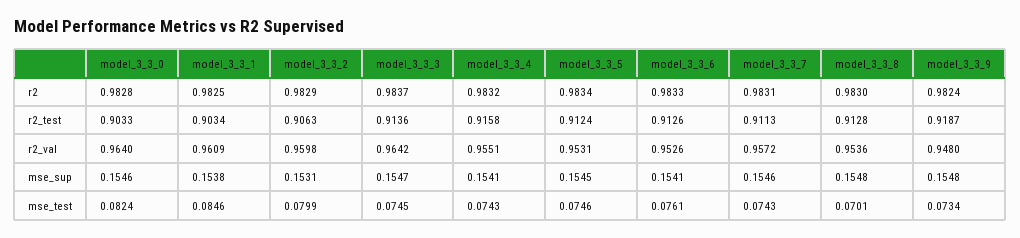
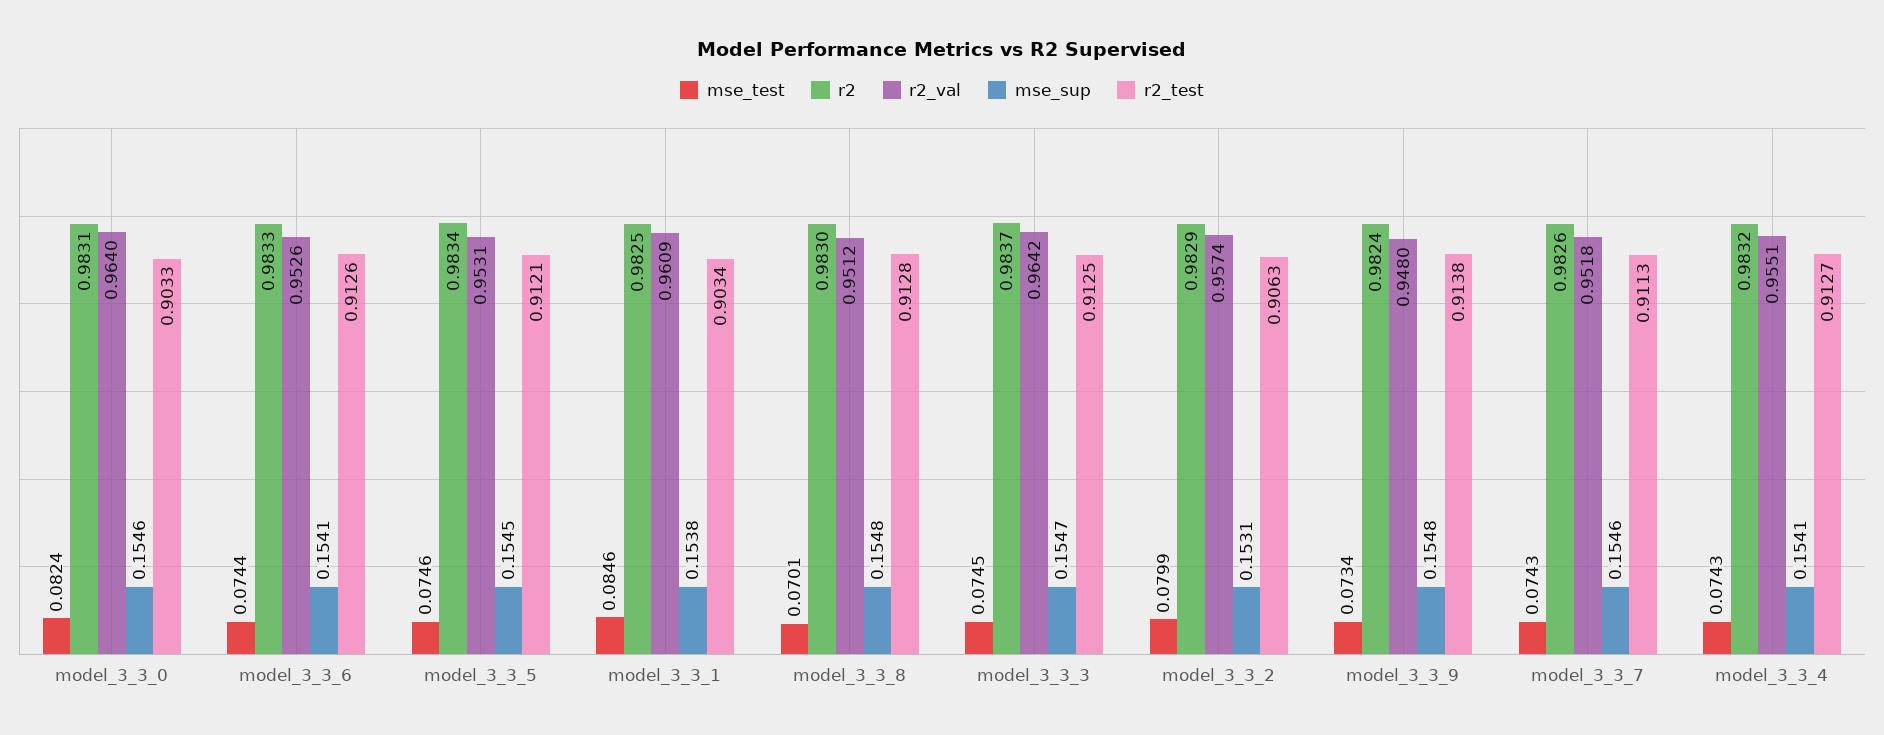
  {
    "r2": {
-     "model_3_3_0": 0.9828,
+     "model_3_3_0": 0.9831,
      "model_3_3_1": 0.9825,
      "model_3_3_2": 0.9829,
      "model_3_3_3": 0.9837,
      "model_3_3_4": 0.9832,
      "model_3_3_5": 0.9834,
      "model_3_3_6": 0.9833,
-     "model_3_3_7": 0.9831,
+     "model_3_3_7": 0.9826,
      "model_3_3_8": 0.983,
      "model_3_3_9": 0.9824
    },
    "r2_test": {
      "model_3_3_0": 0.9033,
      "model_3_3_1": 0.9034,
      "model_3_3_2": 0.9063,
-     "model_3_3_3": 0.9136,
+     "model_3_3_3": 0.9125,
-     "model_3_3_4": 0.9158,
+     "model_3_3_4": 0.9127,
-     "model_3_3_5": 0.9124,
+     "model_3_3_5": 0.9121,
      "model_3_3_6": 0.9126,
      "model_3_3_7": 0.9113,
      "model_3_3_8": 0.9128,
-     "model_3_3_9": 0.9187
+     "model_3_3_9": 0.9138
    },
    "r2_val": {
      "model_3_3_0": 0.964,
      "model_3_3_1": 0.9609,
-     "model_3_3_2": 0.9598,
+     "model_3_3_2": 0.9574,
      "model_3_3_3": 0.9642,
      "model_3_3_4": 0.9551,
      "model_3_3_5": 0.9531,
      "model_3_3_6": 0.9526,
-     "model_3_3_7": 0.9572,
+     "model_3_3_7": 0.9518,
-     "model_3_3_8": 0.9536,
+     "model_3_3_8": 0.9512,
      "model_3_3_9": 0.948
    },
    "mse_sup": {
      "model_3_3_0": 0.1546,
      "model_3_3_1": 0.1538,
      "model_3_3_2": 0.1531,
      "model_3_3_3": 0.1547,
      "model_3_3_4": 0.1541,
      "model_3_3_5": 0.1545,
      "model_3_3_6": 0.1541,
      "model_3_3_7": 0.1546,
      "model_3_3_8": 0.1548,
      "model_3_3_9": 0.1548
    },
    "mse_test": {
      "model_3_3_0": 0.0824,
      "model_3_3_1": 0.0846,
      "model_3_3_2": 0.0799,
      "model_3_3_3": 0.0745,
      "model_3_3_4": 0.0743,
      "model_3_3_5": 0.0746,
-     "model_3_3_6": 0.0761,
+     "model_3_3_6": 0.0744,
      "model_3_3_7": 0.0743,
      "model_3_3_8": 0.0701,
      "model_3_3_9": 0.0734
    }
  }

